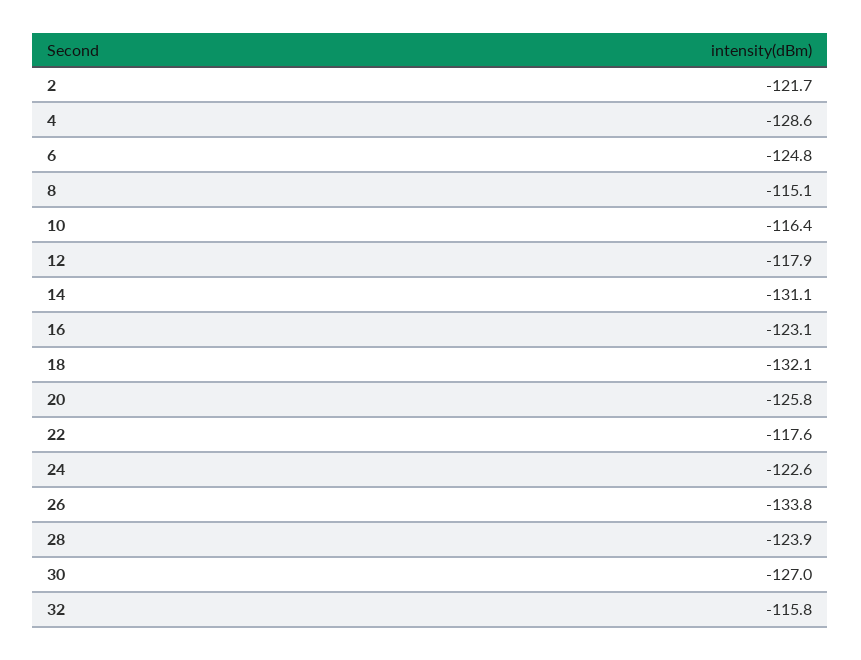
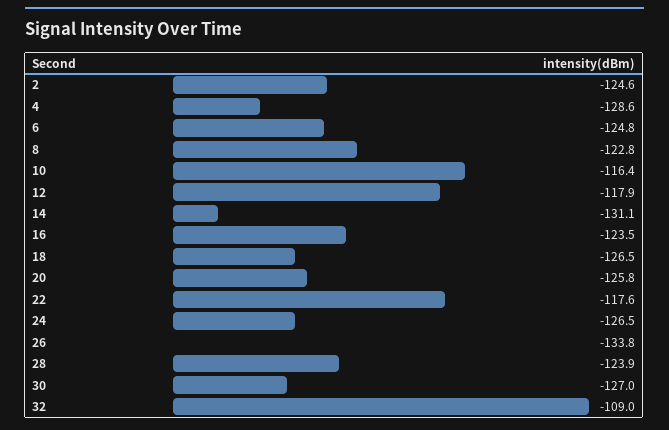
  {
-   "2": -121.7,
+   "2": -124.6,
    "4": -128.6,
    "6": -124.8,
-   "8": -115.1,
+   "8": -122.8,
    "10": -116.4,
    "12": -117.9,
    "14": -131.1,
-   "16": -123.1,
+   "16": -123.5,
-   "18": -132.1,
+   "18": -126.5,
    "20": -125.8,
    "22": -117.6,
-   "24": -122.6,
+   "24": -126.5,
    "26": -133.8,
    "28": -123.9,
    "30": -127,
-   "32": -115.8
+   "32": -109
  }

